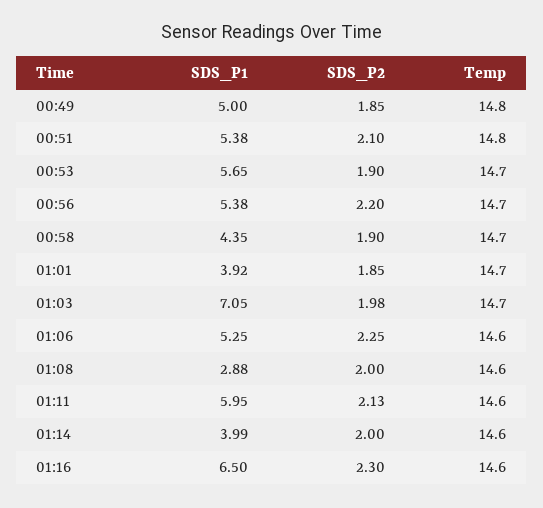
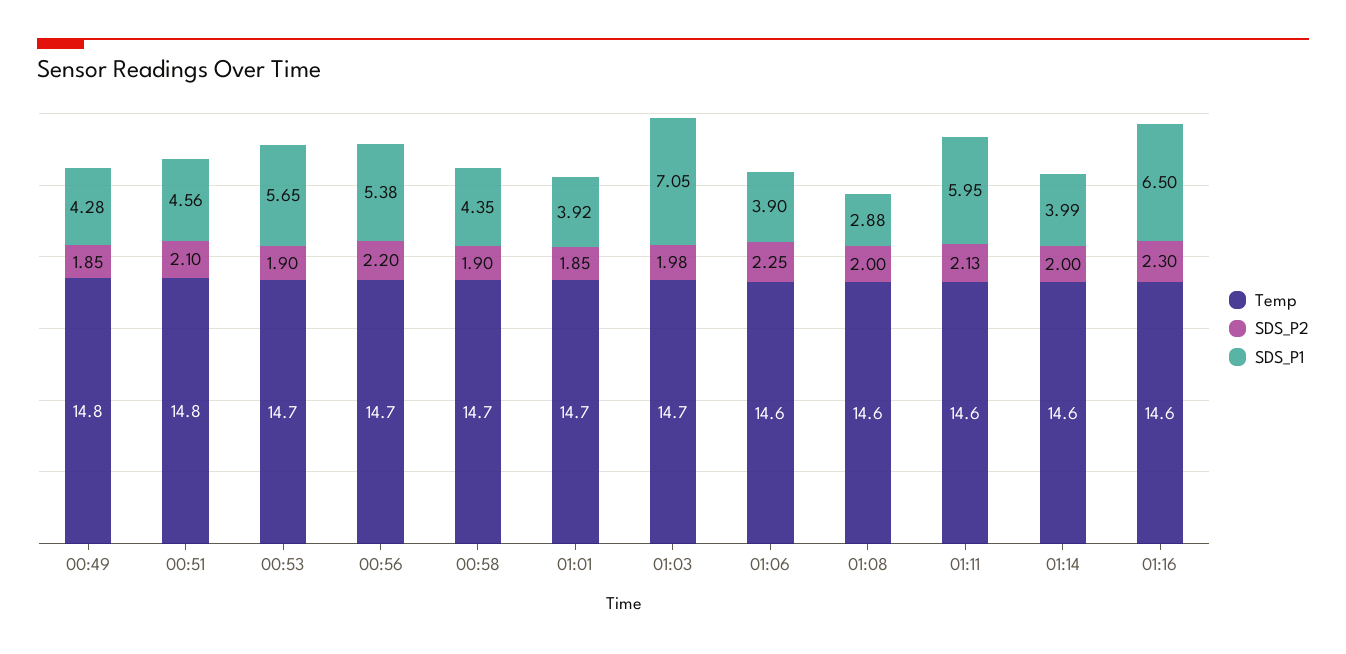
  {
    "SDS_P1": {
-     "00:49": 5,
+     "00:49": 4.28,
-     "00:51": 5.38,
+     "00:51": 4.56,
      "00:53": 5.65,
      "00:56": 5.38,
      "00:58": 4.35,
      "01:01": 3.92,
      "01:03": 7.05,
-     "01:06": 5.25,
+     "01:06": 3.9,
      "01:08": 2.88,
      "01:11": 5.95,
      "01:14": 3.99,
      "01:16": 6.5
    },
    "SDS_P2": {
      "00:49": 1.85,
      "00:51": 2.1,
      "00:53": 1.9,
      "00:56": 2.2,
      "00:58": 1.9,
      "01:01": 1.85,
      "01:03": 1.98,
      "01:06": 2.25,
      "01:08": 2,
      "01:11": 2.13,
      "01:14": 2,
      "01:16": 2.3
    },
    "Temp": {
      "00:49": 14.8,
      "00:51": 14.8,
      "00:53": 14.7,
      "00:56": 14.7,
      "00:58": 14.7,
      "01:01": 14.7,
      "01:03": 14.7,
      "01:06": 14.6,
      "01:08": 14.6,
      "01:11": 14.6,
      "01:14": 14.6,
      "01:16": 14.6
    }
  }

